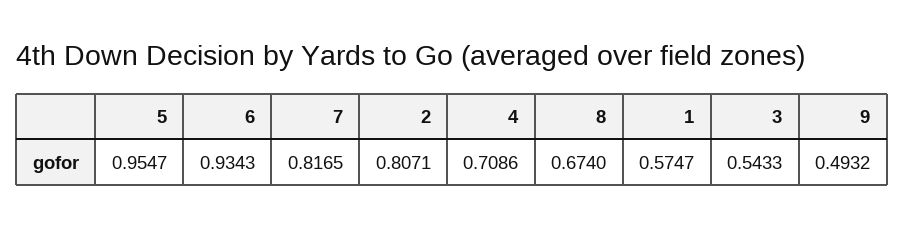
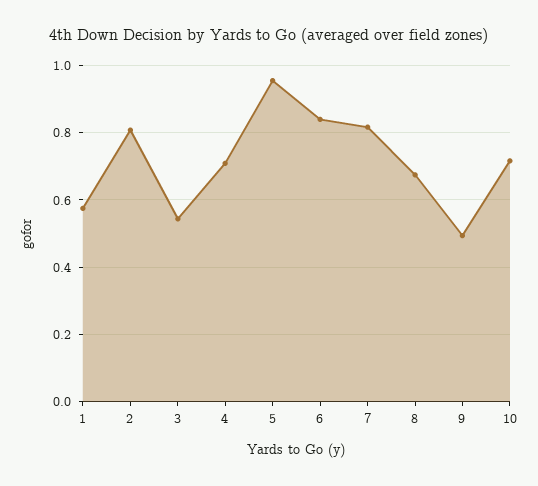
  {
    "5": 0.9547,
-   "6": 0.9343,
+   "6": 0.84,
    "7": 0.8165,
    "2": 0.8071,
    "4": 0.7086,
    "8": 0.674,
    "1": 0.5747,
    "3": 0.5433,
-   "9": 0.4932
+   "9": 0.4932,
+   "10": 0.72
  }

